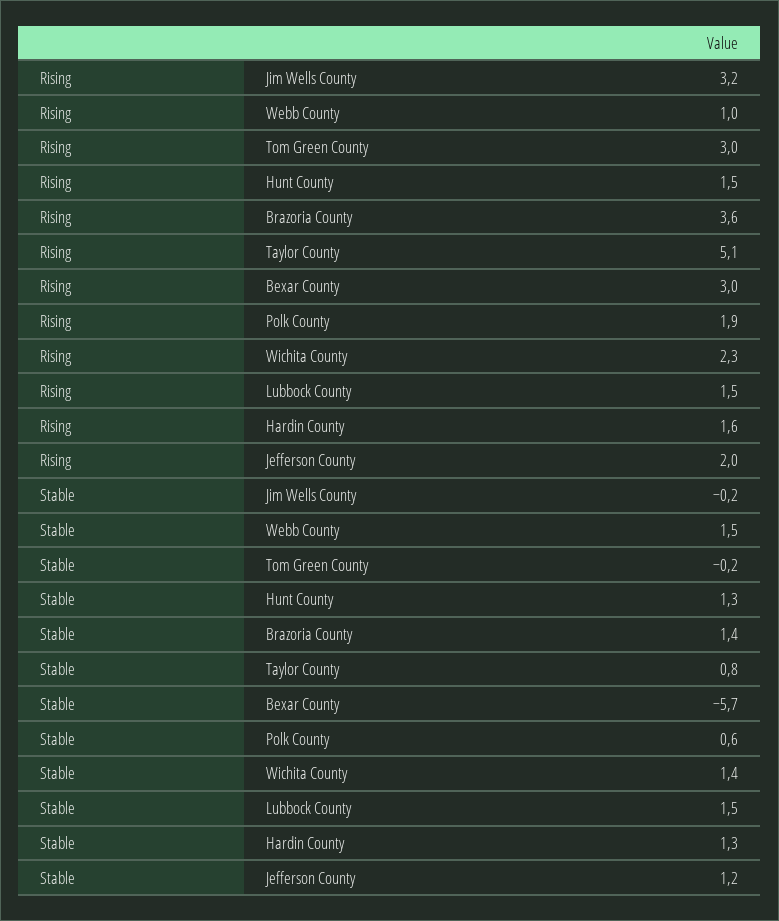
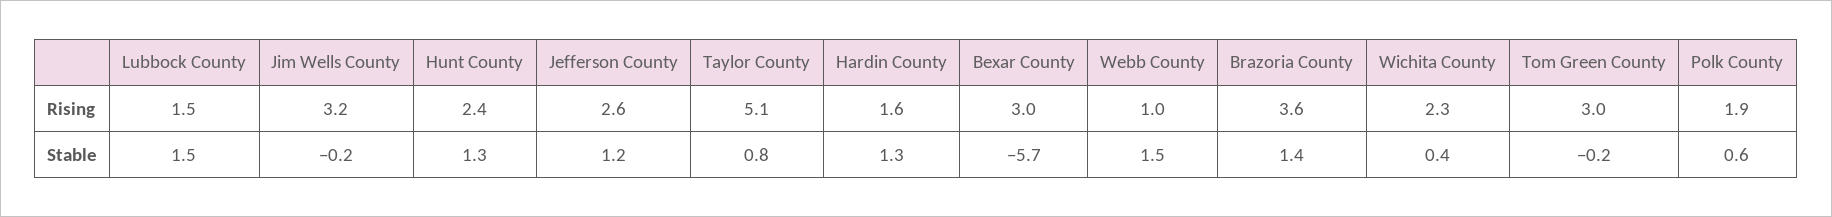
  {
    "Rising": {
      "Jim Wells County": 3.2,
      "Webb County": 1,
      "Tom Green County": 3,
-     "Hunt County": 1.5,
+     "Hunt County": 2.4,
      "Brazoria County": 3.6,
      "Taylor County": 5.1,
      "Bexar County": 3,
      "Polk County": 1.9,
      "Wichita County": 2.3,
      "Lubbock County": 1.5,
      "Hardin County": 1.6,
-     "Jefferson County": 2
+     "Jefferson County": 2.6
    },
    "Stable": {
      "Jim Wells County": -0.2,
      "Webb County": 1.5,
      "Tom Green County": -0.2,
      "Hunt County": 1.3,
      "Brazoria County": 1.4,
      "Taylor County": 0.8,
      "Bexar County": -5.7,
      "Polk County": 0.6,
-     "Wichita County": 1.4,
+     "Wichita County": 0.4,
      "Lubbock County": 1.5,
      "Hardin County": 1.3,
      "Jefferson County": 1.2
    }
  }

